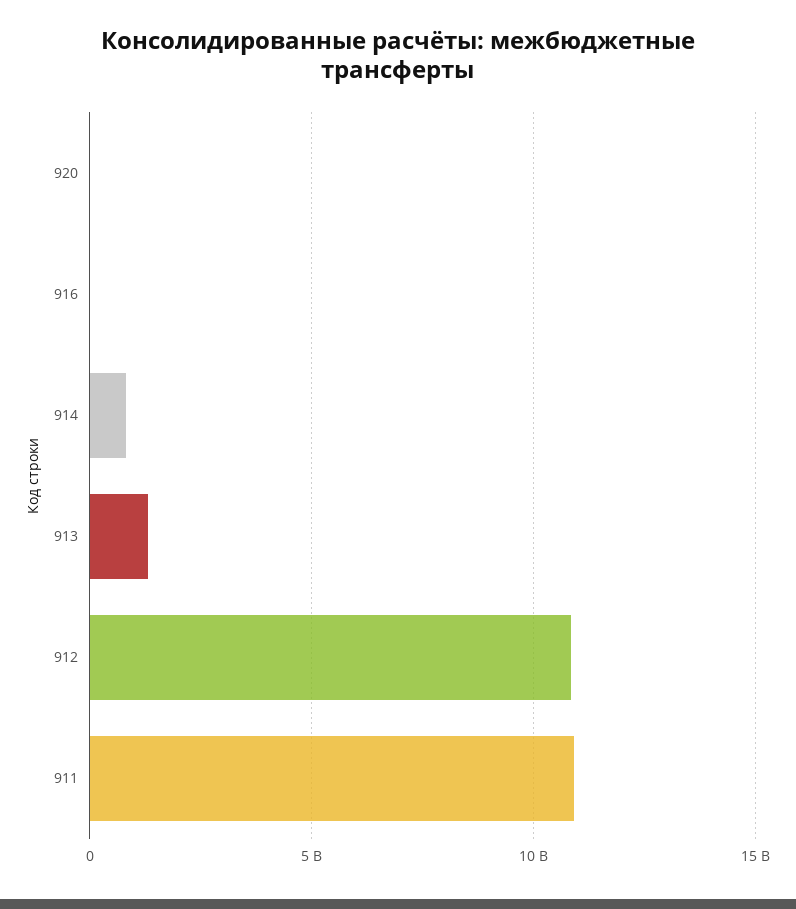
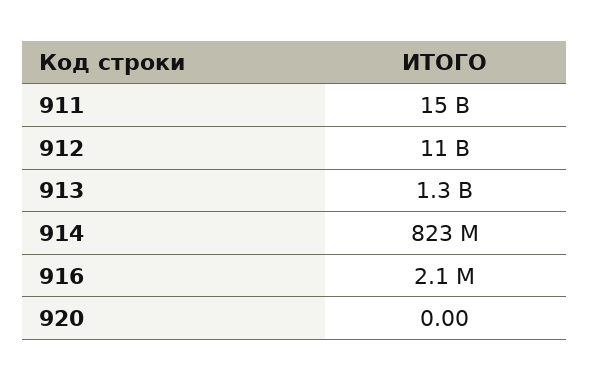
  {
    "920": 0,
    "916": 2100000,
    "914": 823000000,
    "913": 1300000000,
    "912": 11000000000,
-   "911": 11000000000
+   "911": 15000000000
  }

